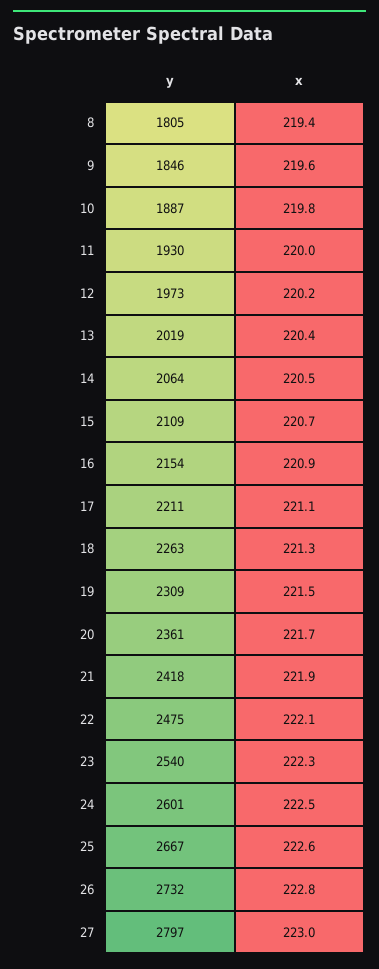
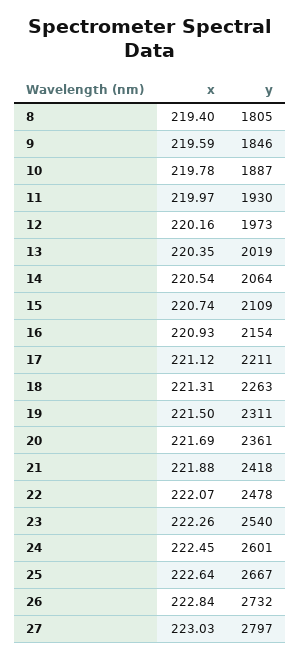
  {
    "y": {
      "8": 1805,
      "9": 1846,
      "10": 1887,
      "11": 1930,
      "12": 1973,
      "13": 2019,
      "14": 2064,
      "15": 2109,
      "16": 2154,
      "17": 2211,
      "18": 2263,
-     "19": 2309,
+     "19": 2311,
      "20": 2361,
      "21": 2418,
-     "22": 2475,
+     "22": 2478,
      "23": 2540,
      "24": 2601,
      "25": 2667,
      "26": 2732,
      "27": 2797
    },
    "x": {
      "8": 219.4,
      "9": 219.59,
      "10": 219.78,
      "11": 219.97,
      "12": 220.16,
      "13": 220.35,
      "14": 220.54,
      "15": 220.74,
      "16": 220.93,
      "17": 221.12,
      "18": 221.31,
      "19": 221.5,
      "20": 221.69,
      "21": 221.88,
      "22": 222.07,
      "23": 222.26,
      "24": 222.45,
      "25": 222.64,
      "26": 222.84,
      "27": 223.03
    }
  }

